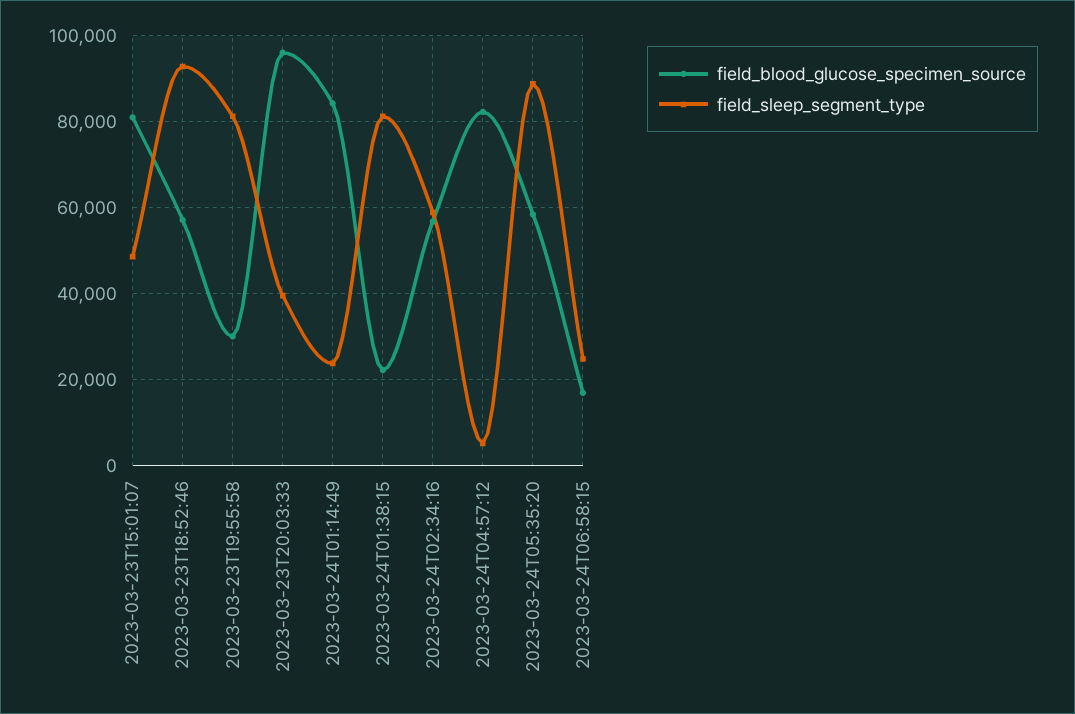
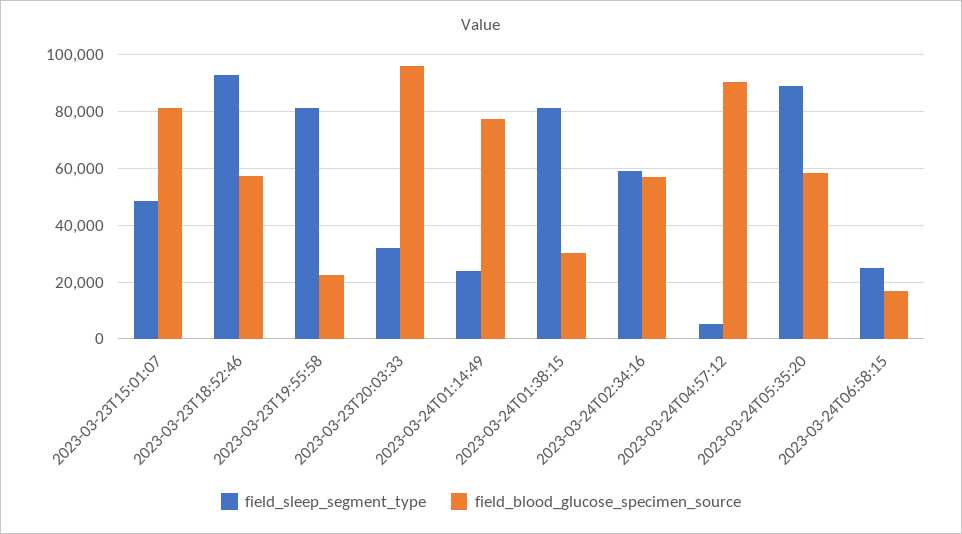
  {
    "field_blood_glucose_specimen_source": {
      "2023-03-23T15:01:07": 82000,
      "2023-03-23T18:52:46": 58000,
-     "2023-03-23T19:55:58": 30000,
+     "2023-03-23T19:55:58": 22500,
      "2023-03-23T20:03:33": 96000,
-     "2023-03-24T01:14:49": 84000,
+     "2023-03-24T01:14:49": 77500,
-     "2023-03-24T01:38:15": 22000,
+     "2023-03-24T01:38:15": 30000,
      "2023-03-24T02:34:16": 56000,
-     "2023-03-24T04:57:12": 82000,
+     "2023-03-24T04:57:12": 90000,
      "2023-03-24T05:35:20": 58000,
      "2023-03-24T06:58:15": 16000
    },
    "field_sleep_segment_type": {
      "2023-03-23T15:01:07": 48000,
      "2023-03-23T18:52:46": 92000,
      "2023-03-23T19:55:58": 82000,
-     "2023-03-23T20:03:33": 40000,
+     "2023-03-23T20:03:33": 32500,
      "2023-03-24T01:14:49": 24000,
      "2023-03-24T01:38:15": 82000,
      "2023-03-24T02:34:16": 58000,
      "2023-03-24T04:57:12": 6000,
      "2023-03-24T05:35:20": 88000,
      "2023-03-24T06:58:15": 24000
    }
  }

